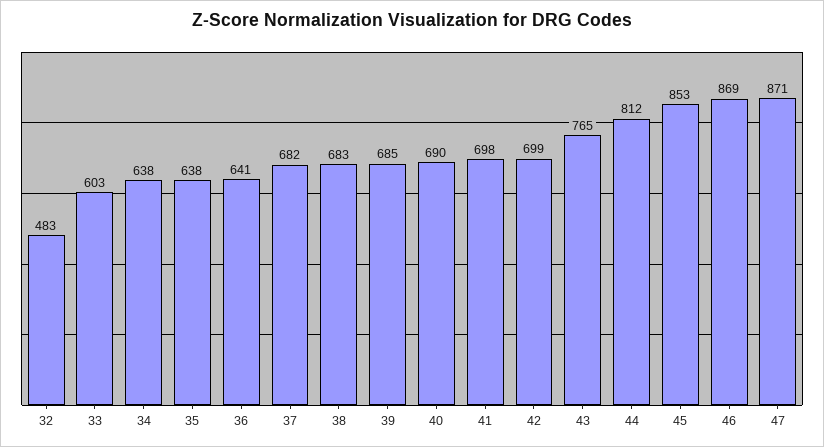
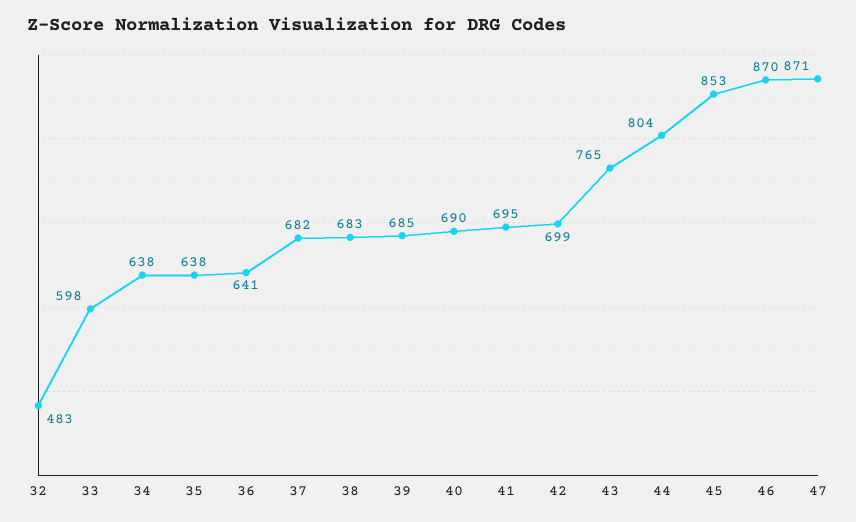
  {
    "32": 483,
-   "33": 603,
+   "33": 598,
    "34": 638,
    "35": 638,
    "36": 641,
    "37": 682,
    "38": 683,
    "39": 685,
    "40": 690,
-   "41": 698,
+   "41": 695,
    "42": 699,
    "43": 765,
-   "44": 812,
+   "44": 804,
    "45": 853,
-   "46": 869,
+   "46": 870,
    "47": 871
  }

